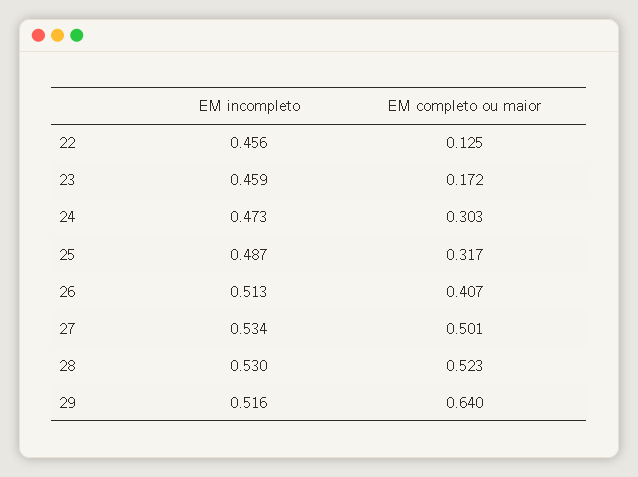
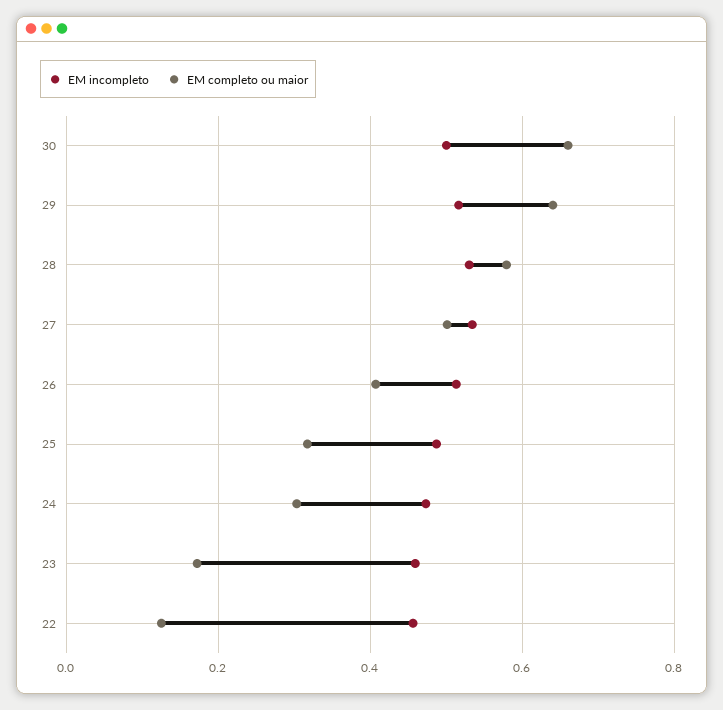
  {
    "EM incompleto": {
      "22": 0.456,
      "23": 0.459,
      "24": 0.473,
      "25": 0.487,
      "26": 0.513,
      "27": 0.534,
      "28": 0.53,
-     "29": 0.516
+     "29": 0.516,
+     "30": 0.5
    },
    "EM completo ou maior": {
      "22": 0.125,
      "23": 0.172,
      "24": 0.303,
      "25": 0.317,
      "26": 0.407,
      "27": 0.501,
-     "28": 0.523,
+     "28": 0.58,
-     "29": 0.64
+     "29": 0.64,
+     "30": 0.66
    }
  }

